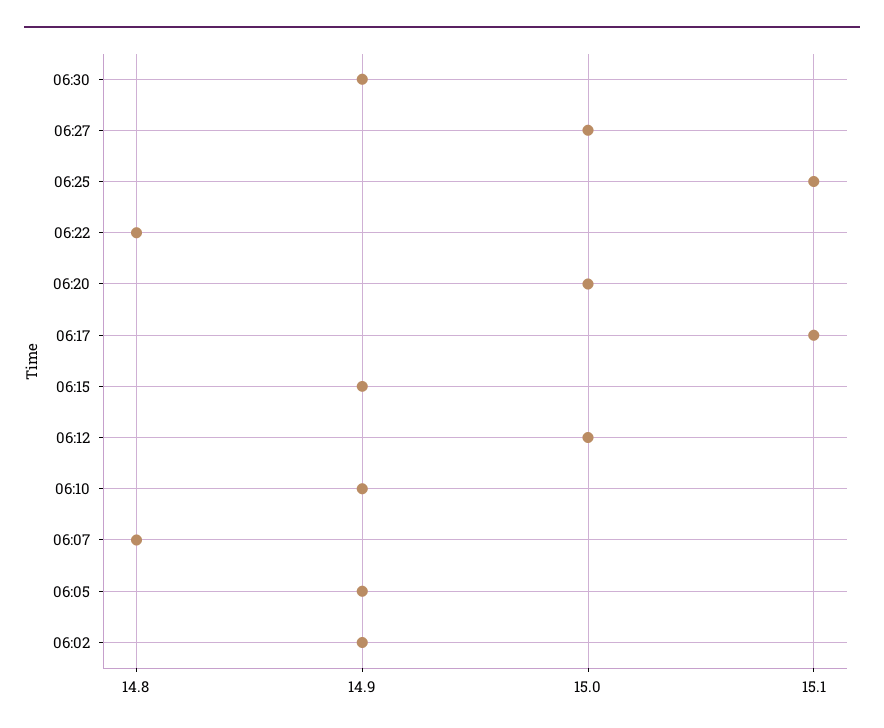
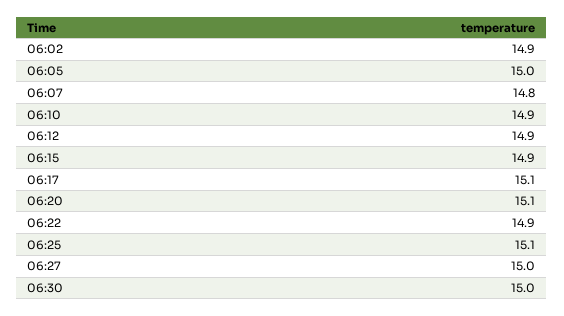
  {
-   "06:30": 14.9,
+   "06:30": 15,
    "06:27": 15,
    "06:25": 15.1,
-   "06:22": 14.8,
+   "06:22": 14.9,
-   "06:20": 15,
+   "06:20": 15.1,
    "06:17": 15.1,
    "06:15": 14.9,
-   "06:12": 15,
+   "06:12": 14.9,
    "06:10": 14.9,
    "06:07": 14.8,
-   "06:05": 14.9,
+   "06:05": 15,
    "06:02": 14.9
  }

